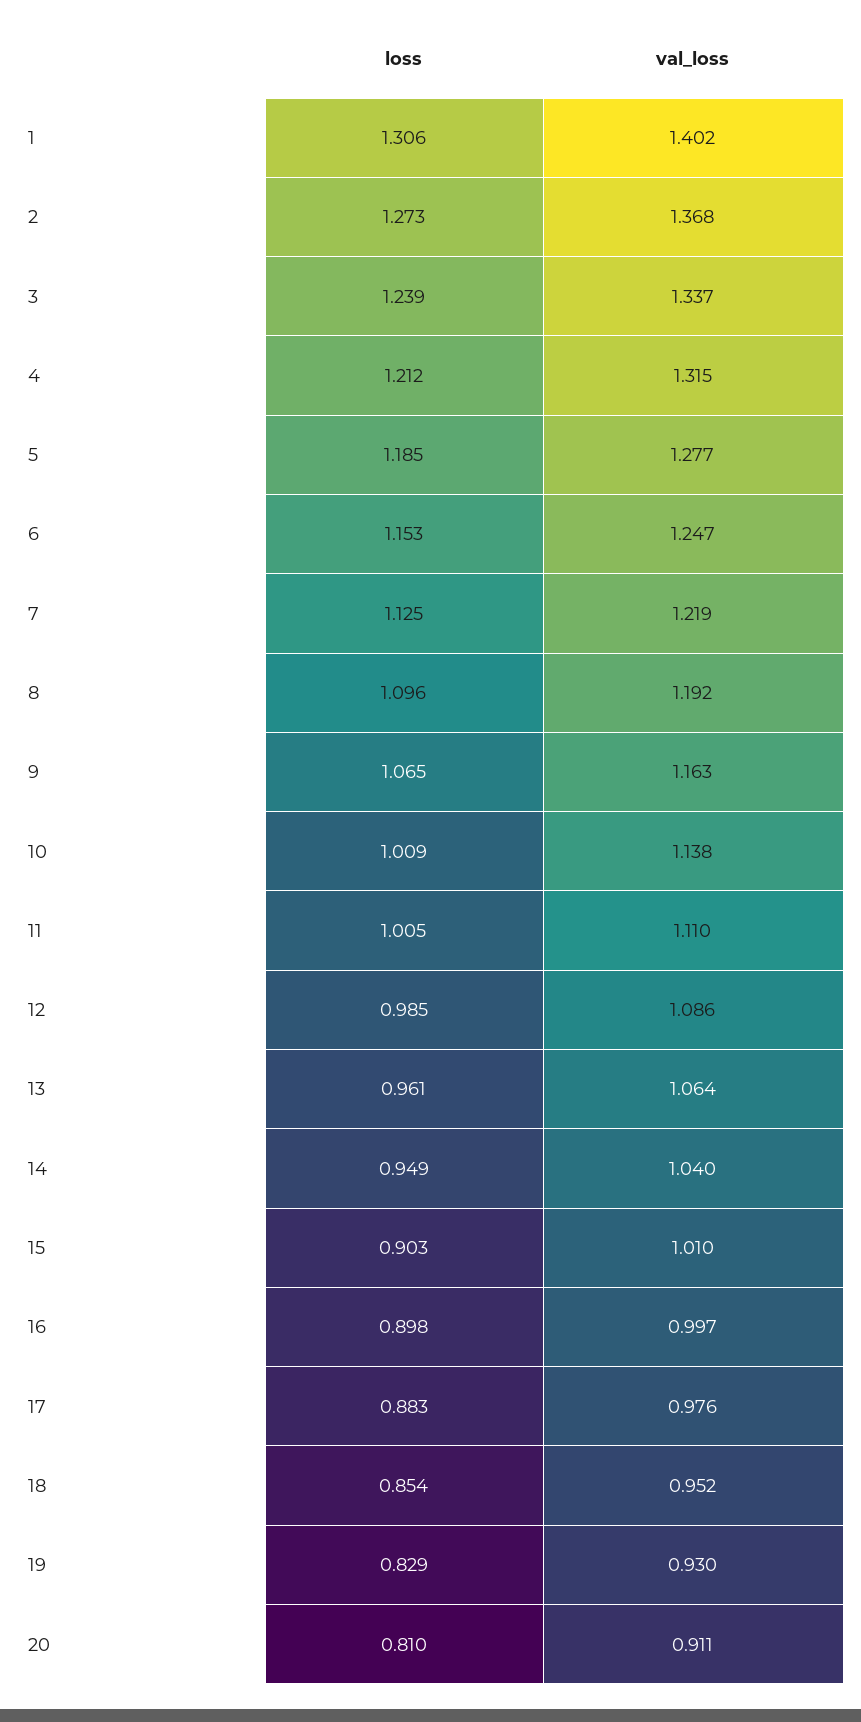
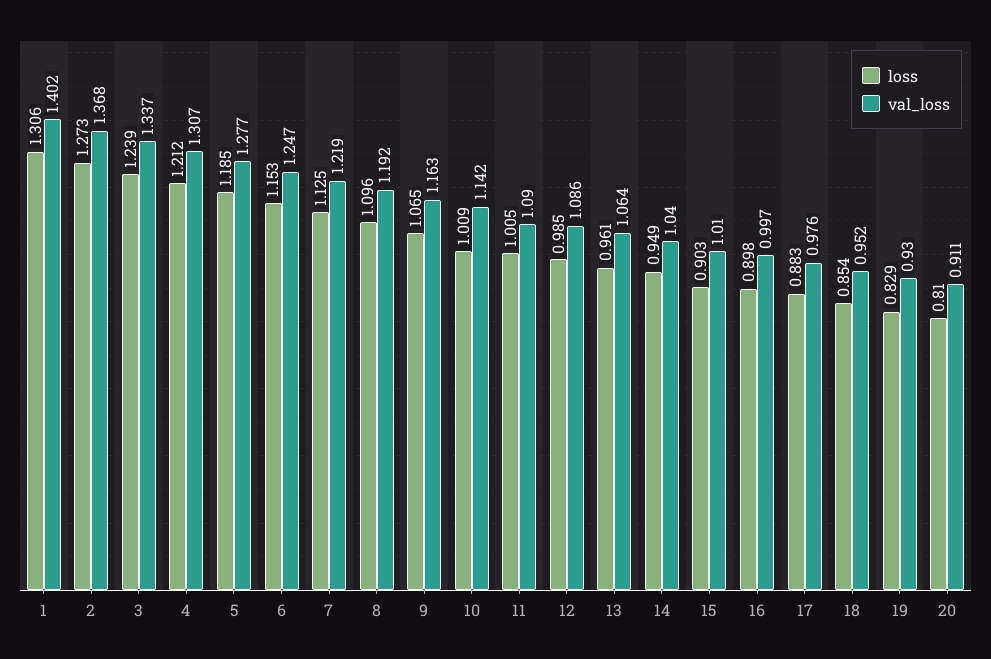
  {
    "loss": {
      "1": 1.306,
      "2": 1.273,
      "3": 1.239,
      "4": 1.212,
      "5": 1.185,
      "6": 1.153,
      "7": 1.125,
      "8": 1.096,
      "9": 1.065,
      "10": 1.009,
      "11": 1.005,
      "12": 0.985,
      "13": 0.961,
      "14": 0.949,
      "15": 0.903,
      "16": 0.898,
      "17": 0.883,
      "18": 0.854,
      "19": 0.829,
      "20": 0.81
    },
    "val_loss": {
      "1": 1.402,
      "2": 1.368,
      "3": 1.337,
-     "4": 1.315,
+     "4": 1.307,
      "5": 1.277,
      "6": 1.247,
      "7": 1.219,
      "8": 1.192,
      "9": 1.163,
-     "10": 1.138,
+     "10": 1.142,
-     "11": 1.11,
+     "11": 1.09,
      "12": 1.086,
      "13": 1.064,
      "14": 1.04,
      "15": 1.01,
      "16": 0.997,
      "17": 0.976,
      "18": 0.952,
      "19": 0.93,
      "20": 0.911
    }
  }

